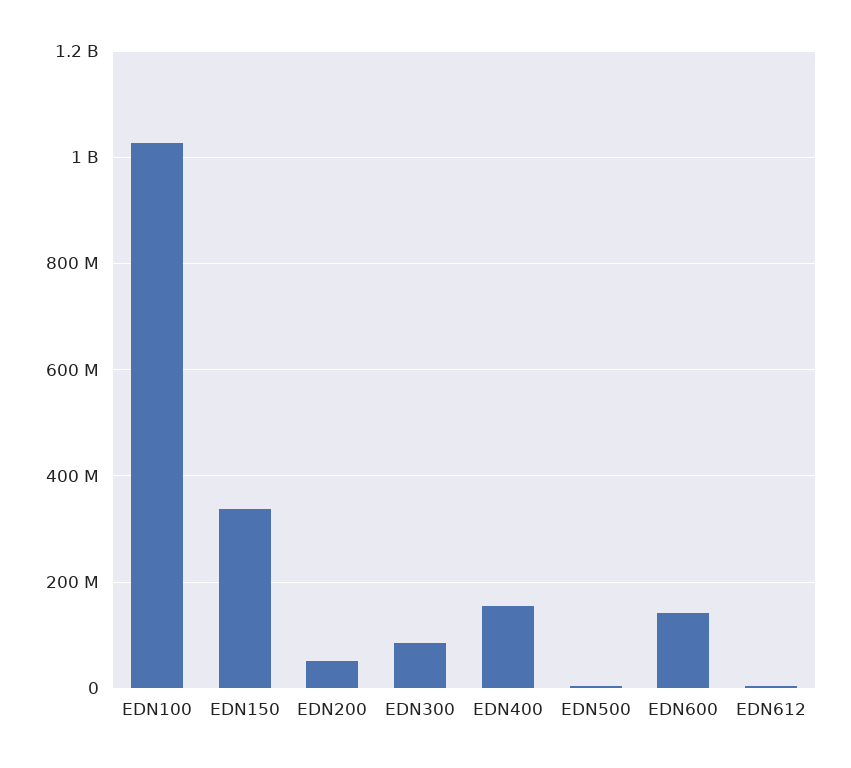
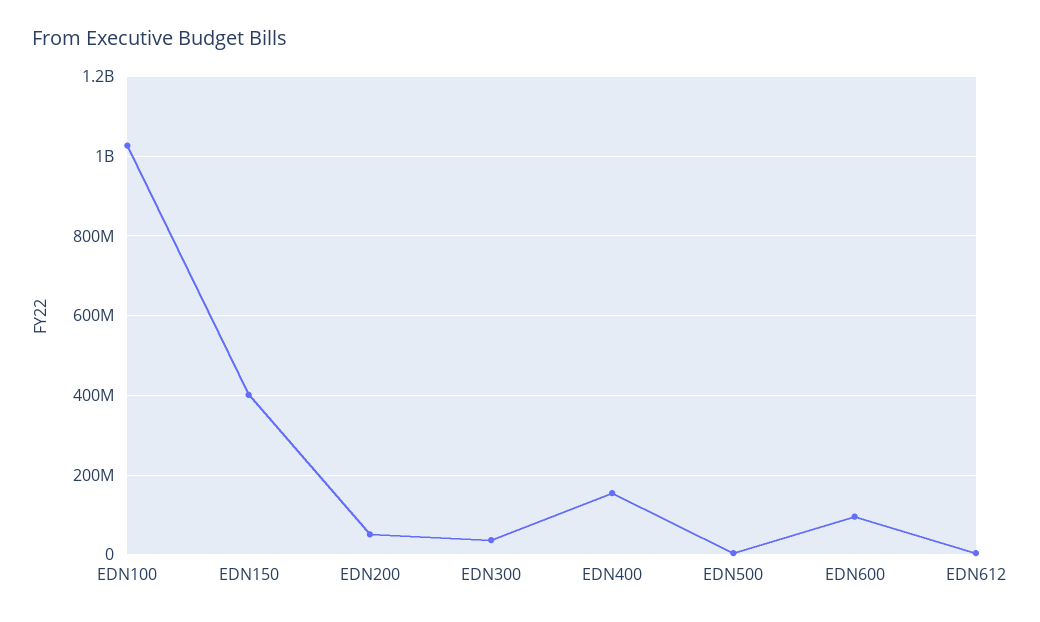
  {
    "EDN100": 1020000000,
-   "EDN150": 340000000,
+   "EDN150": 400000000,
    "EDN200": 60000000,
-   "EDN300": 80000000,
+   "EDN300": 40000000,
    "EDN400": 160000000,
    "EDN500": 0,
-   "EDN600": 140000000,
+   "EDN600": 100000000,
    "EDN612": 0
  }

